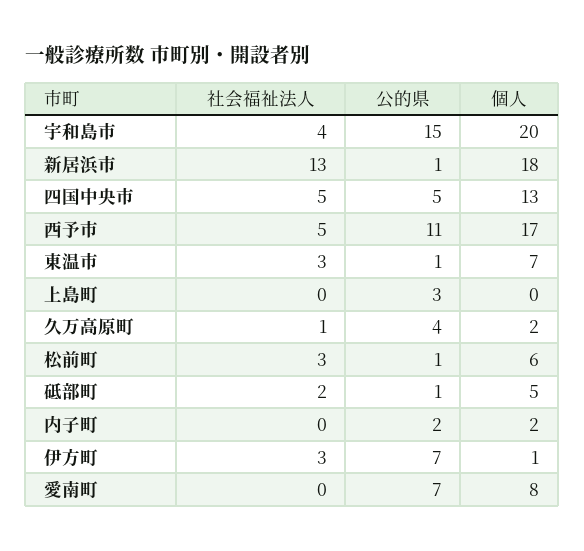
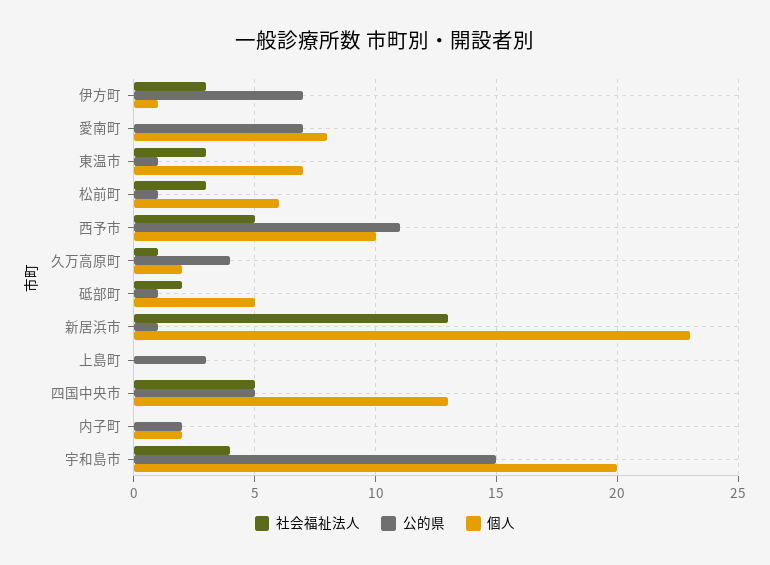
  {
    "社会福祉法人": {
      "宇和島市": 4,
      "新居浜市": 13,
      "四国中央市": 5,
      "西予市": 5,
      "東温市": 3,
      "上島町": 0,
      "久万高原町": 1,
      "松前町": 3,
      "砥部町": 2,
      "内子町": 0,
      "伊方町": 3,
      "愛南町": 0
    },
    "公的県": {
      "宇和島市": 15,
      "新居浜市": 1,
      "四国中央市": 5,
      "西予市": 11,
      "東温市": 1,
      "上島町": 3,
      "久万高原町": 4,
      "松前町": 1,
      "砥部町": 1,
      "内子町": 2,
      "伊方町": 7,
      "愛南町": 7
    },
    "個人": {
      "宇和島市": 20,
-     "新居浜市": 18,
+     "新居浜市": 23,
      "四国中央市": 13,
-     "西予市": 17,
+     "西予市": 10,
      "東温市": 7,
      "上島町": 0,
      "久万高原町": 2,
      "松前町": 6,
      "砥部町": 5,
      "内子町": 2,
      "伊方町": 1,
      "愛南町": 8
    }
  }

